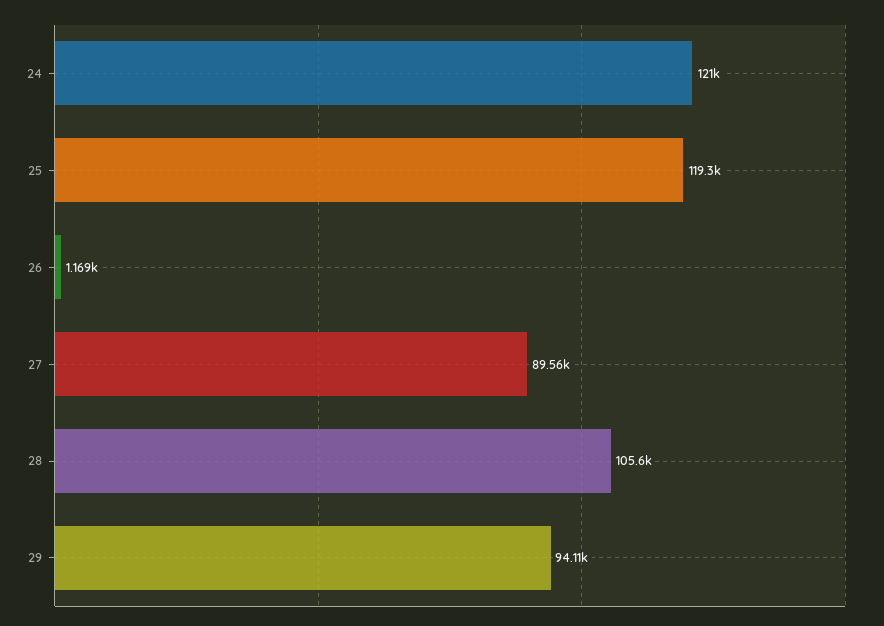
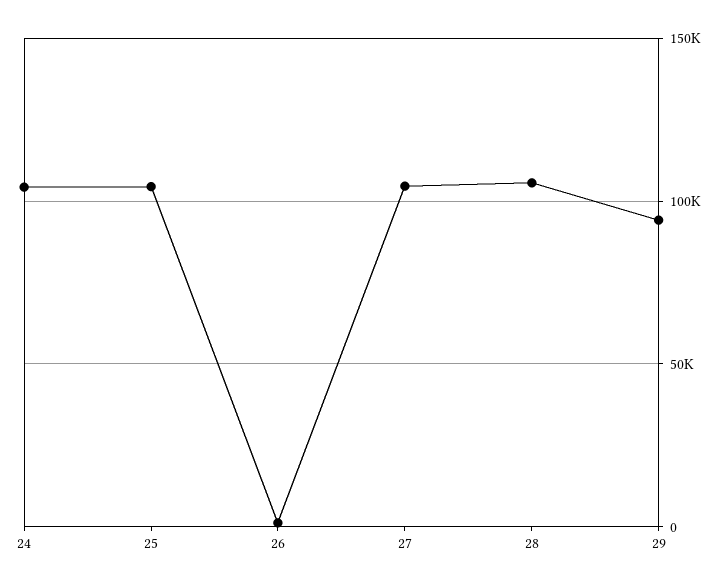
  {
-   "24": 121000,
+   "24": 105000,
-   "25": 119300,
+   "25": 105000,
    "26": 1169,
-   "27": 89560,
+   "27": 105000,
    "28": 105600,
    "29": 94110
  }

